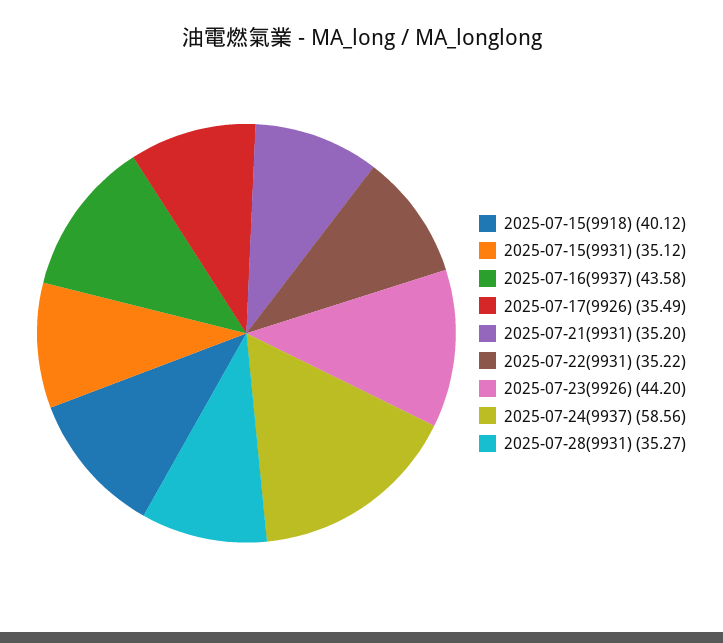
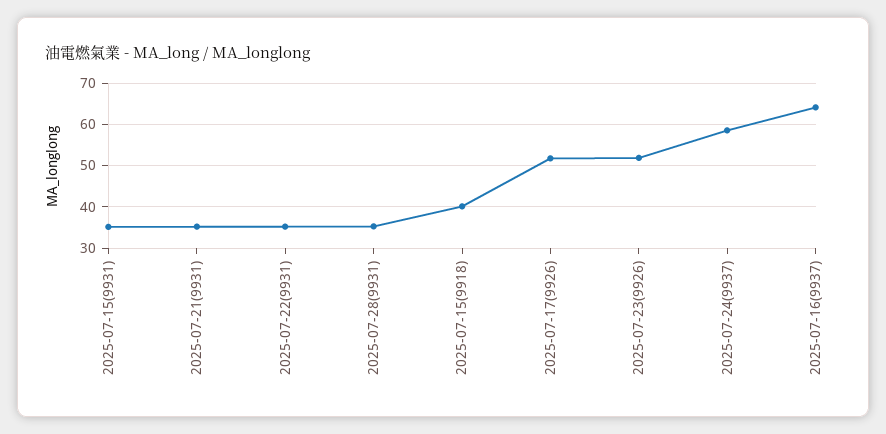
  {
    "2025-07-15(9918)": 40.12,
    "2025-07-15(9931)": 35.12,
-   "2025-07-16(9937)": 43.58,
+   "2025-07-16(9937)": 64,
-   "2025-07-17(9926)": 35.49,
+   "2025-07-17(9926)": 52,
    "2025-07-21(9931)": 35.2,
    "2025-07-22(9931)": 35.22,
-   "2025-07-23(9926)": 44.2,
+   "2025-07-23(9926)": 52,
    "2025-07-24(9937)": 58.56,
    "2025-07-28(9931)": 35.27
  }

